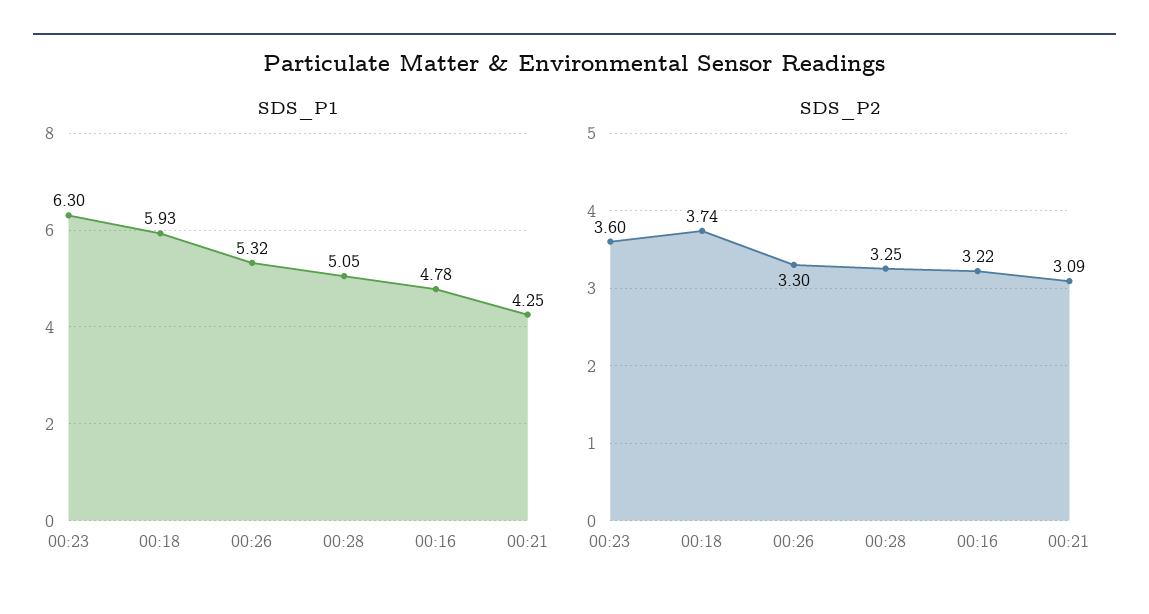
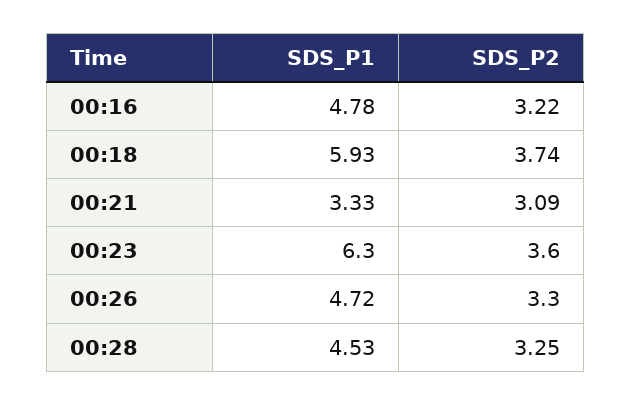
  {
    "SDS_P1": {
      "00:23": 6.3,
      "00:18": 5.93,
-     "00:26": 5.32,
+     "00:26": 4.72,
-     "00:28": 5.05,
+     "00:28": 4.53,
      "00:16": 4.78,
-     "00:21": 4.25
+     "00:21": 3.33
    },
    "SDS_P2": {
      "00:23": 3.6,
      "00:18": 3.74,
      "00:26": 3.3,
      "00:28": 3.25,
      "00:16": 3.22,
      "00:21": 3.09
    }
  }

